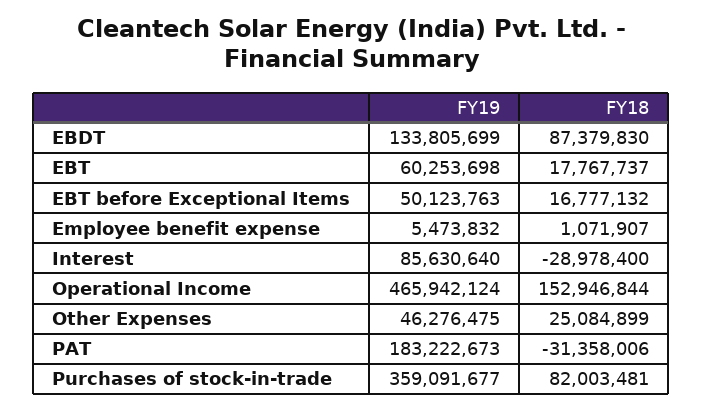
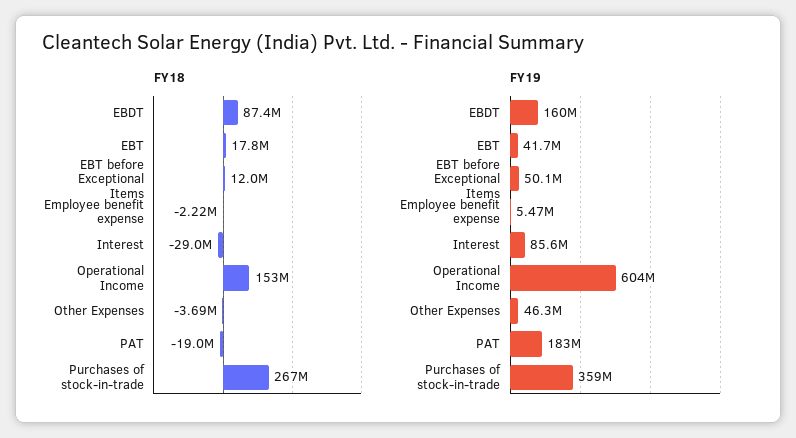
  {
    "FY19": {
-     "EBDT": 133805699,
+     "EBDT": 160000000,
-     "EBT": 60253698,
+     "EBT": 41700000,
      "EBT before Exceptional Items": 50123763,
      "Employee benefit expense": 5473832,
      "Interest": 85630640,
-     "Operational Income": 465942124,
+     "Operational Income": 604000000,
      "Other Expenses": 46276475,
      "PAT": 183222673,
      "Purchases of stock-in-trade": 359091677
    },
    "FY18": {
      "EBDT": 87379830,
      "EBT": 17767737,
-     "EBT before Exceptional Items": 16777132,
+     "EBT before Exceptional Items": 12000000,
-     "Employee benefit expense": 1071907,
+     "Employee benefit expense": -2220000,
      "Interest": -28978400,
      "Operational Income": 152946844,
-     "Other Expenses": 25084899,
+     "Other Expenses": -3690000,
-     "PAT": -31358006,
+     "PAT": -19000000,
-     "Purchases of stock-in-trade": 82003481
+     "Purchases of stock-in-trade": 267000000
    }
  }

